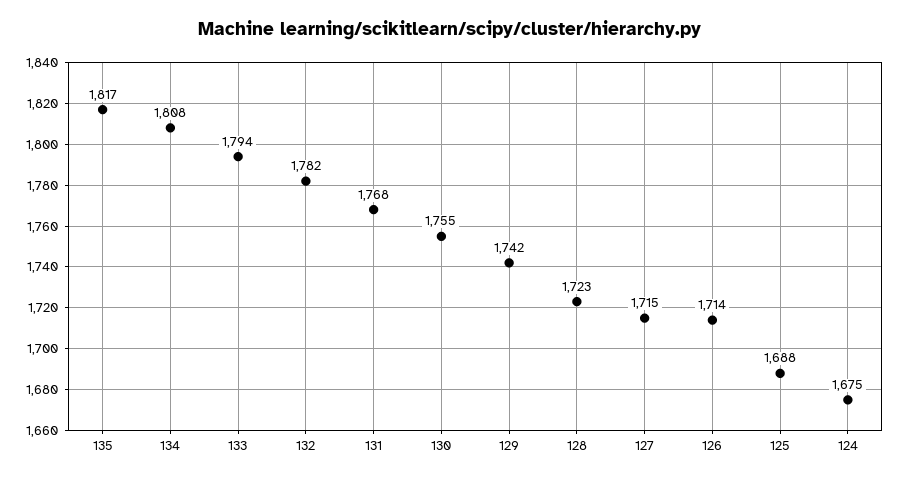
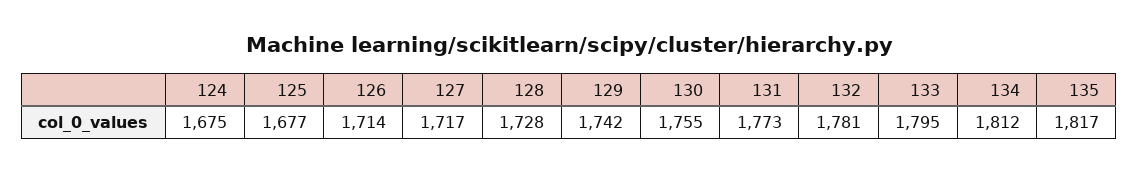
  {
    "135": 1817,
-   "134": 1808,
+   "134": 1812,
-   "133": 1794,
+   "133": 1795,
-   "132": 1782,
+   "132": 1781,
-   "131": 1768,
+   "131": 1773,
    "130": 1755,
    "129": 1742,
-   "128": 1723,
+   "128": 1728,
-   "127": 1715,
+   "127": 1717,
    "126": 1714,
-   "125": 1688,
+   "125": 1677,
    "124": 1675
  }

